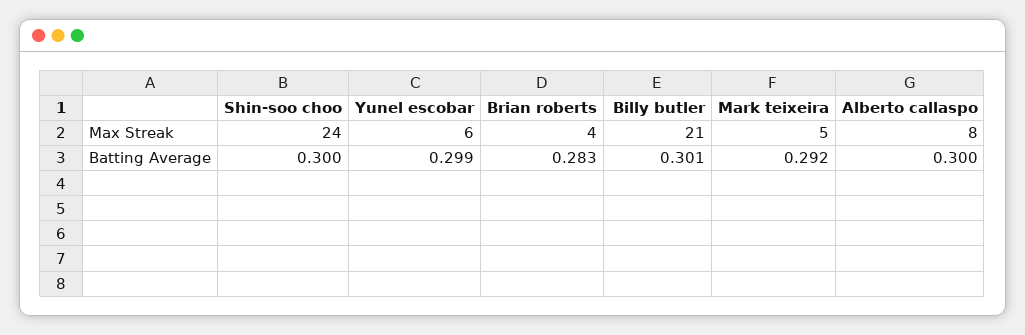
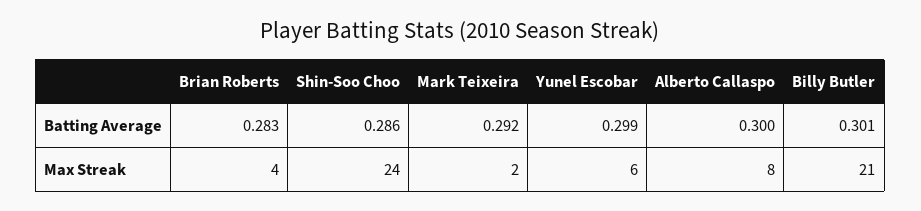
  {
    "Shin-soo choo": {
      "Max Streak": 24,
-     "Batting Average": 0.3
+     "Batting Average": 0.286
    },
    "Yunel escobar": {
      "Max Streak": 6,
      "Batting Average": 0.299
    },
    "Brian roberts": {
      "Max Streak": 4,
      "Batting Average": 0.283
    },
    "Billy butler": {
      "Max Streak": 21,
      "Batting Average": 0.301
    },
    "Mark teixeira": {
-     "Max Streak": 5,
+     "Max Streak": 2,
      "Batting Average": 0.292
    },
    "Alberto callaspo": {
      "Max Streak": 8,
      "Batting Average": 0.3
    }
  }

